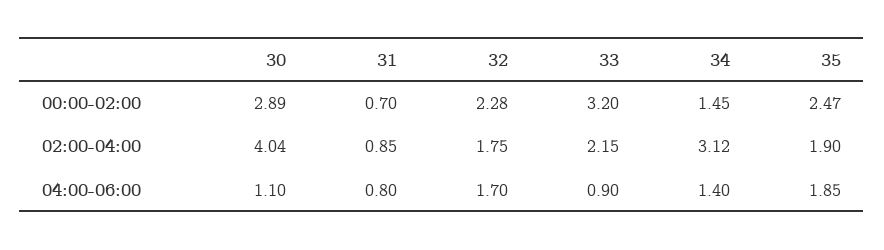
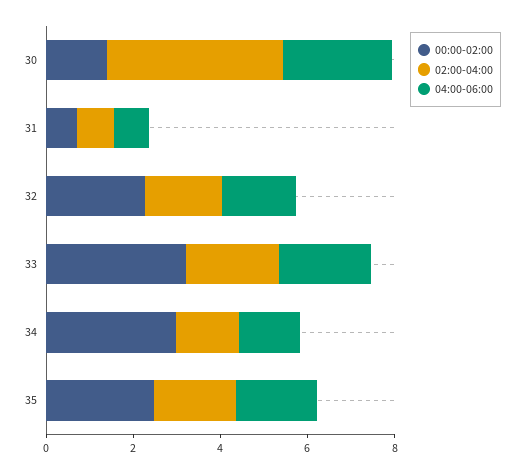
  {
    "00:00-02:00": {
-     "30": 2.89,
+     "30": 1.5,
      "31": 0.7,
      "32": 2.28,
      "33": 3.2,
-     "34": 1.45,
+     "34": 3,
      "35": 2.47
    },
    "02:00-04:00": {
      "30": 4.04,
      "31": 0.85,
      "32": 1.75,
      "33": 2.15,
-     "34": 3.12,
+     "34": 1.5,
      "35": 1.9
    },
    "04:00-06:00": {
-     "30": 1.1,
+     "30": 2.5,
      "31": 0.8,
      "32": 1.7,
-     "33": 0.9,
+     "33": 2,
      "34": 1.4,
      "35": 1.85
    }
  }

